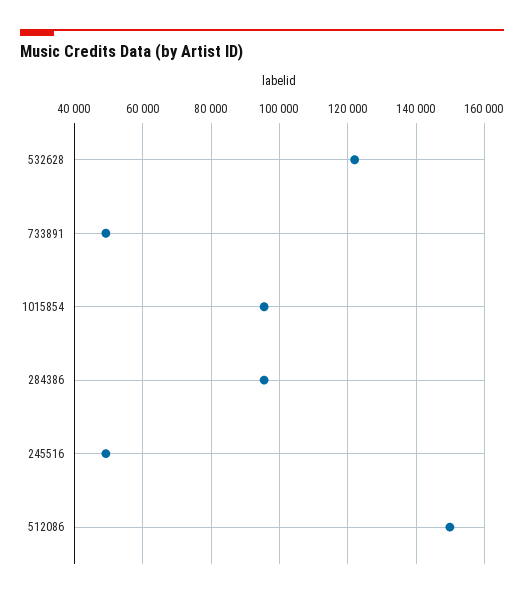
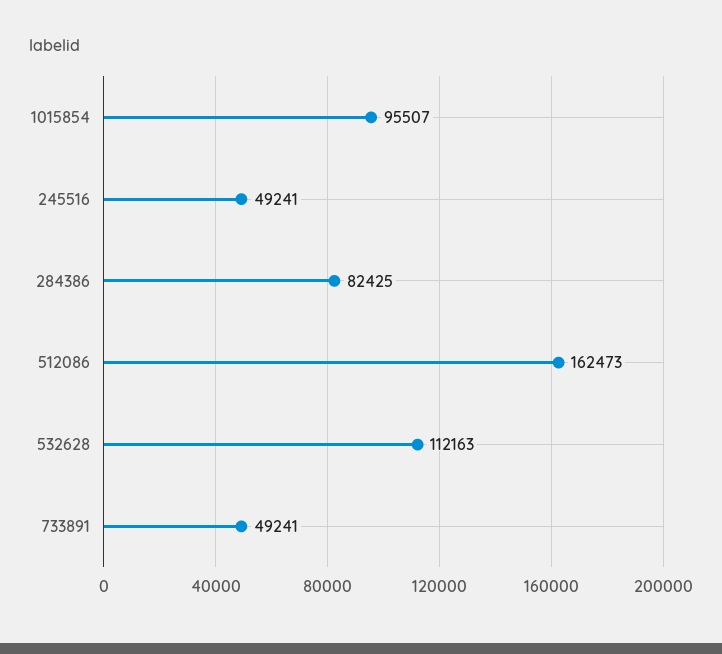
  {
-   "532628": 122000,
+   "532628": 112163,
    "733891": 49241,
    "1015854": 95507,
-   "284386": 96000,
+   "284386": 82425,
    "245516": 49241,
-   "512086": 150000
+   "512086": 162473
  }

